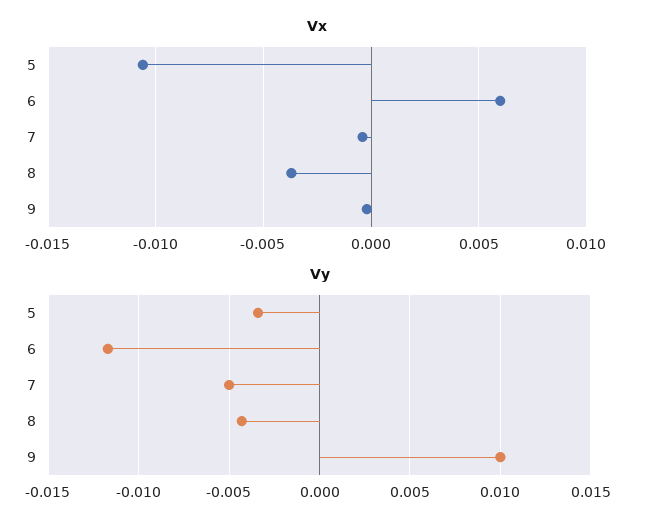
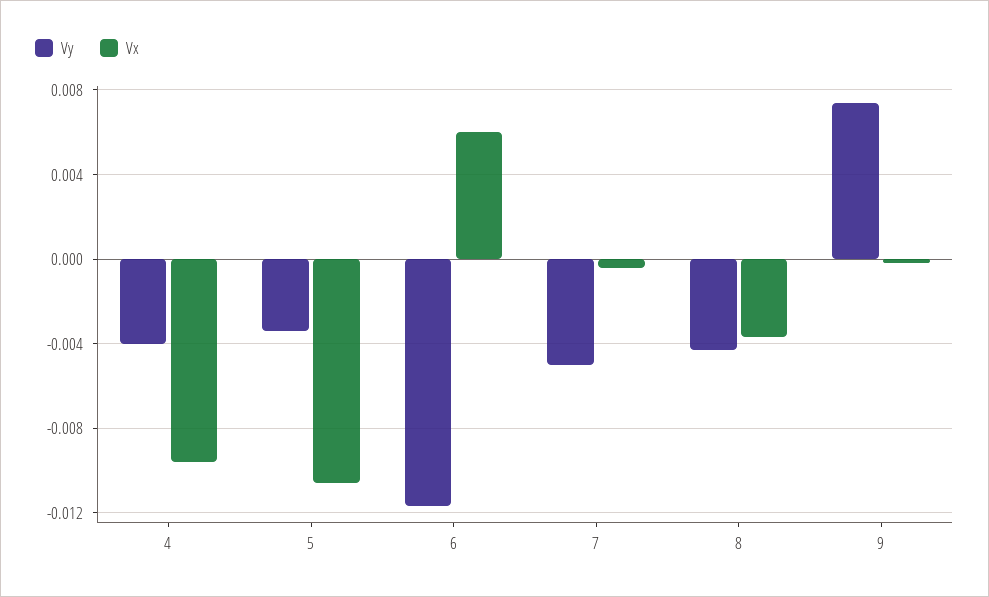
  {
    "Vx": {
      "5": -0.0105,
      "6": 0.006,
      "7": -0.0005,
      "8": -0.0035,
-     "9": 0
+     "9": 0,
+     "4": -0.0095
    },
    "Vy": {
      "5": -0.0035,
      "6": -0.0115,
      "7": -0.005,
      "8": -0.0045,
-     "9": 0.01
+     "9": 0.0075,
+     "4": -0.004
    }
  }

